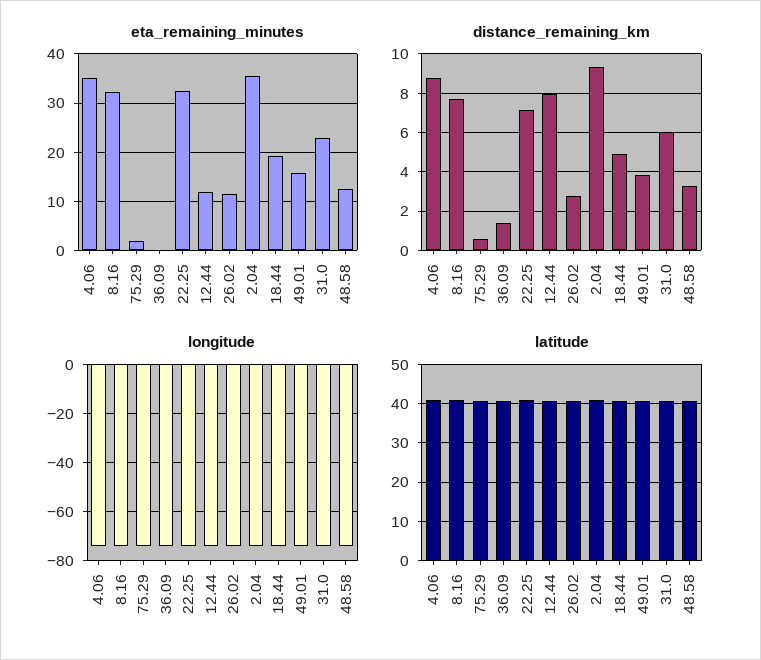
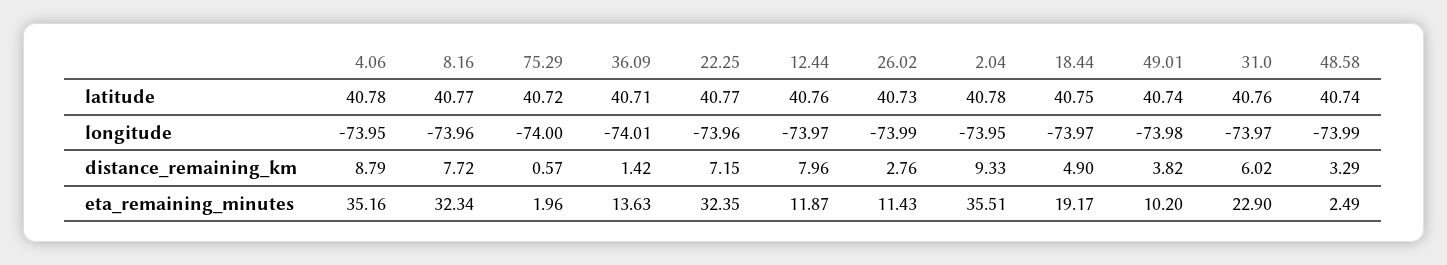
  {
    "eta_remaining_minutes": {
      "4.06": 35.16,
      "8.16": 32.34,
      "75.29": 1.96,
-     "36.09": 0,
+     "36.09": 13.63,
      "22.25": 32.35,
      "12.44": 11.87,
      "26.02": 11.43,
      "2.04": 35.51,
      "18.44": 19.17,
-     "49.01": 16,
+     "49.01": 10.2,
      "31.0": 22.9,
-     "48.58": 12
+     "48.58": 2.49
    },
    "distance_remaining_km": {
      "4.06": 8.79,
      "8.16": 7.72,
      "75.29": 0.57,
      "36.09": 1.42,
      "22.25": 7.15,
      "12.44": 7.96,
      "26.02": 2.76,
      "2.04": 9.33,
      "18.44": 4.9,
      "49.01": 3.82,
      "31.0": 6.02,
      "48.58": 3.29
    },
    "longitude": {
      "4.06": -73.95,
      "8.16": -73.96,
      "75.29": -74,
      "36.09": -74.01,
      "22.25": -73.96,
      "12.44": -73.97,
      "26.02": -73.99,
      "2.04": -73.95,
      "18.44": -73.97,
      "49.01": -73.98,
      "31.0": -73.97,
      "48.58": -73.99
    },
    "latitude": {
      "4.06": 40.78,
      "8.16": 40.77,
      "75.29": 40.72,
      "36.09": 40.71,
      "22.25": 40.77,
      "12.44": 40.76,
      "26.02": 40.73,
      "2.04": 40.78,
      "18.44": 40.75,
      "49.01": 40.74,
      "31.0": 40.76,
      "48.58": 40.74
    }
  }

